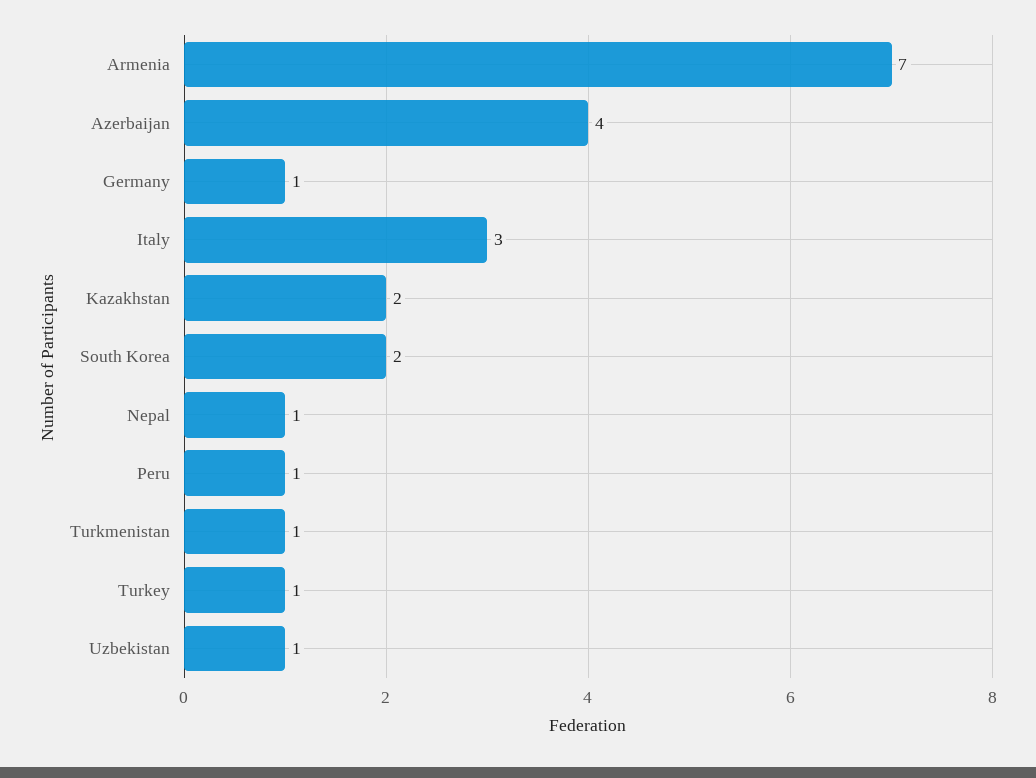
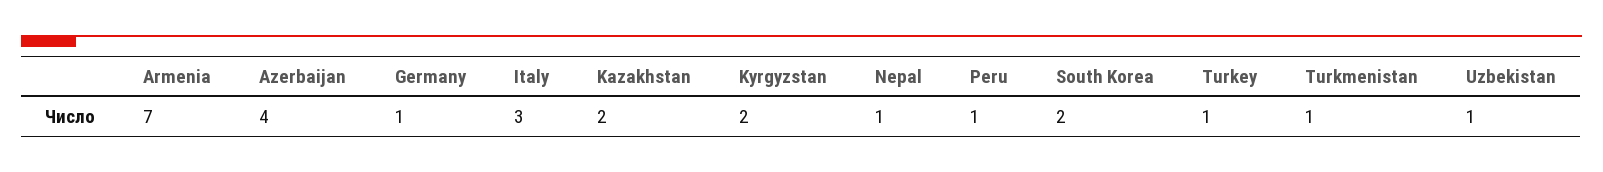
  {
    "Armenia": 7,
    "Azerbaijan": 4,
    "Germany": 1,
    "Italy": 3,
    "Kazakhstan": 2,
    "South Korea": 2,
    "Nepal": 1,
    "Peru": 1,
    "Turkmenistan": 1,
    "Turkey": 1,
-   "Uzbekistan": 1
+   "Uzbekistan": 1,
+   "Kyrgyzstan": 2
  }

